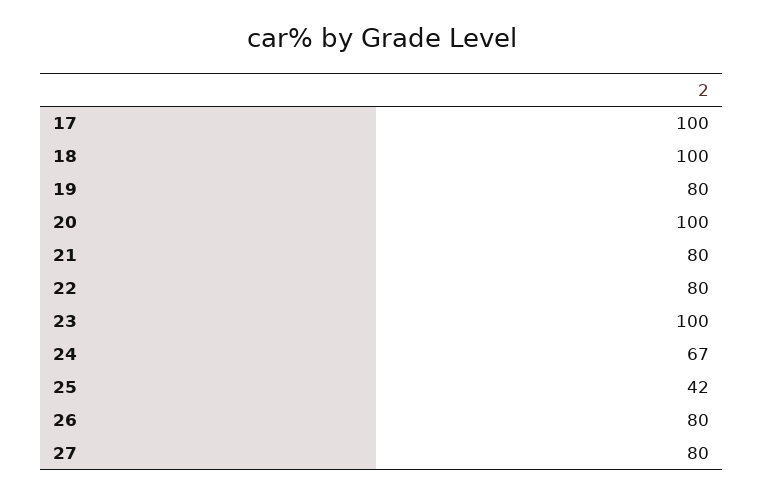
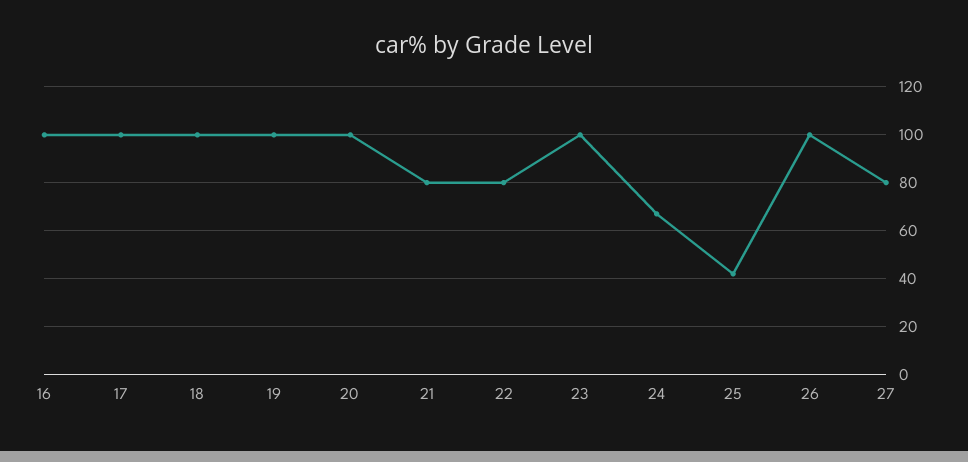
  {
    "17": 100,
    "18": 100,
-   "19": 80,
+   "19": 100,
    "20": 100,
    "21": 80,
    "22": 80,
    "23": 100,
    "24": 67,
    "25": 42,
-   "26": 80,
+   "26": 100,
-   "27": 80
+   "27": 80,
+   "16": 100
  }

